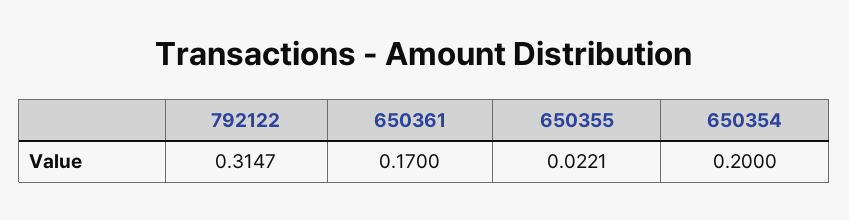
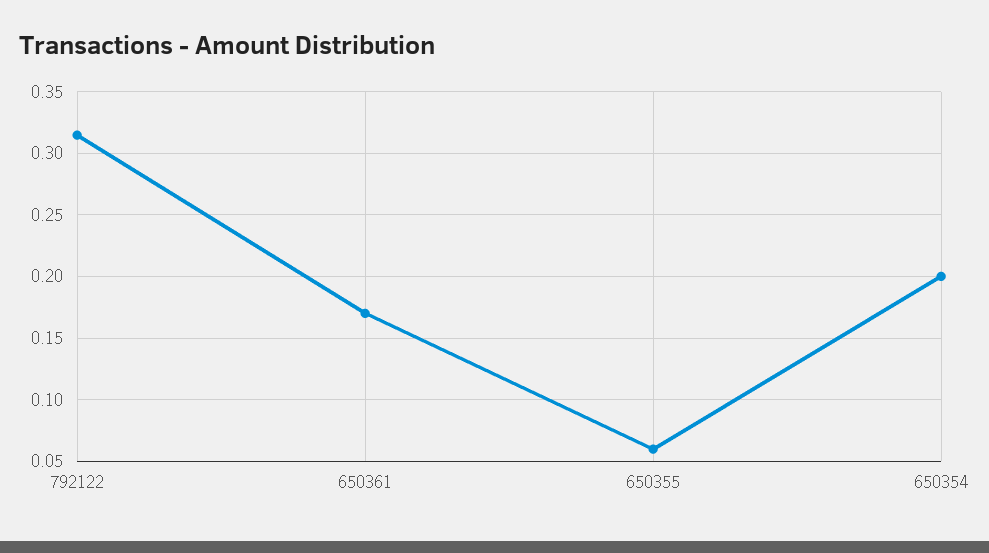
  {
    "792122": 0.3147,
    "650361": 0.17,
-   "650355": 0.0221,
+   "650355": 0.06,
    "650354": 0.2
  }

